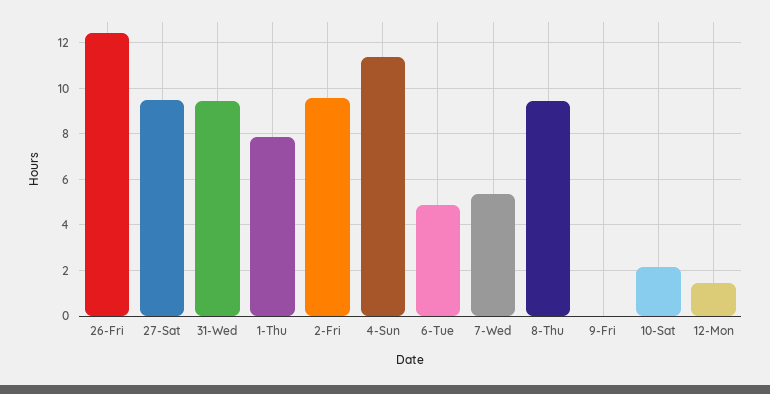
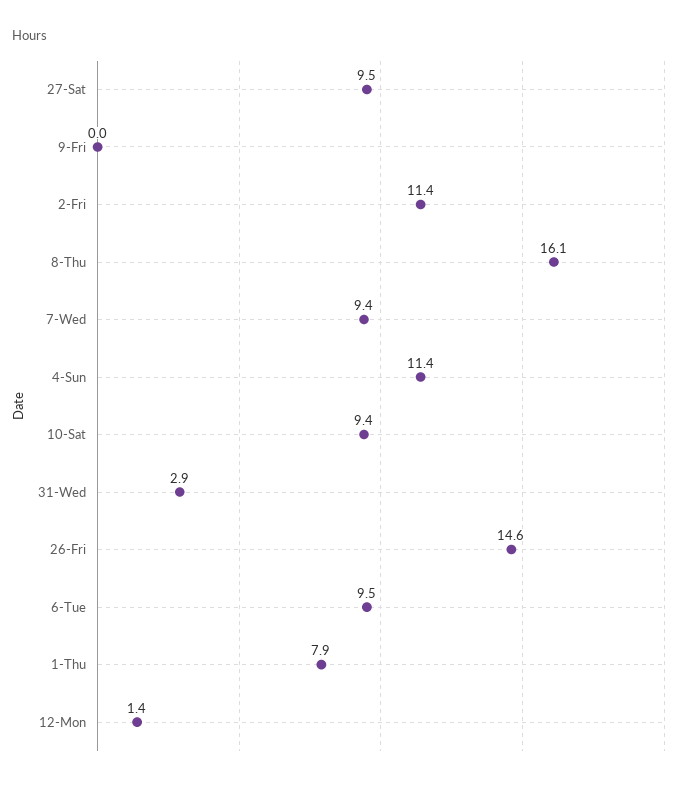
  {
-   "26-Fri": 12.5,
+   "26-Fri": 14.6,
    "27-Sat": 9.5,
-   "31-Wed": 9.5,
+   "31-Wed": 2.9,
    "1-Thu": 7.9,
-   "2-Fri": 9.5,
+   "2-Fri": 11.4,
    "4-Sun": 11.4,
-   "6-Tue": 5,
+   "6-Tue": 9.5,
-   "7-Wed": 5.5,
+   "7-Wed": 9.4,
-   "8-Thu": 9.5,
+   "8-Thu": 16.1,
    "9-Fri": 0,
-   "10-Sat": 2,
+   "10-Sat": 9.4,
    "12-Mon": 1.4
  }

